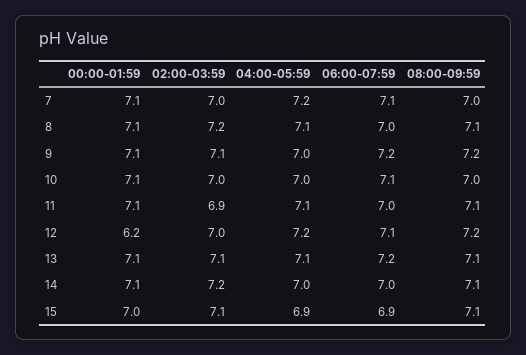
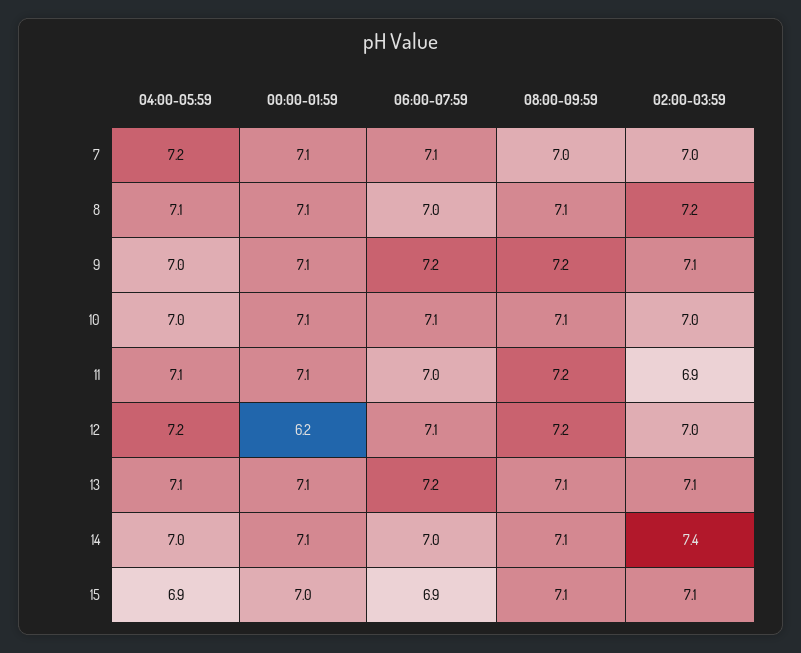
  {
    "00:00-01:59": {
      "7": 7.1,
      "8": 7.1,
      "9": 7.1,
      "10": 7.1,
      "11": 7.1,
      "12": 6.2,
      "13": 7.1,
      "14": 7.1,
      "15": 7
    },
    "02:00-03:59": {
      "7": 7,
      "8": 7.2,
      "9": 7.1,
      "10": 7,
      "11": 6.9,
      "12": 7,
      "13": 7.1,
-     "14": 7.2,
+     "14": 7.4,
      "15": 7.1
    },
    "04:00-05:59": {
      "7": 7.2,
      "8": 7.1,
      "9": 7,
      "10": 7,
      "11": 7.1,
      "12": 7.2,
      "13": 7.1,
      "14": 7,
      "15": 6.9
    },
    "06:00-07:59": {
      "7": 7.1,
      "8": 7,
      "9": 7.2,
      "10": 7.1,
      "11": 7,
      "12": 7.1,
      "13": 7.2,
      "14": 7,
      "15": 6.9
    },
    "08:00-09:59": {
      "7": 7,
      "8": 7.1,
      "9": 7.2,
-     "10": 7,
+     "10": 7.1,
-     "11": 7.1,
+     "11": 7.2,
      "12": 7.2,
      "13": 7.1,
      "14": 7.1,
      "15": 7.1
    }
  }

